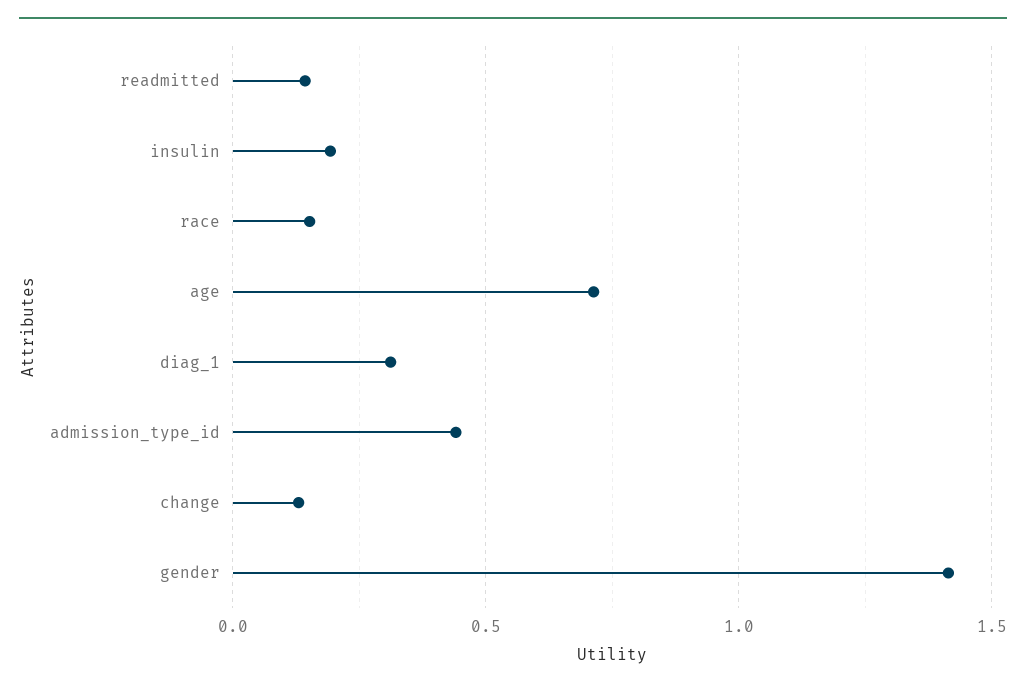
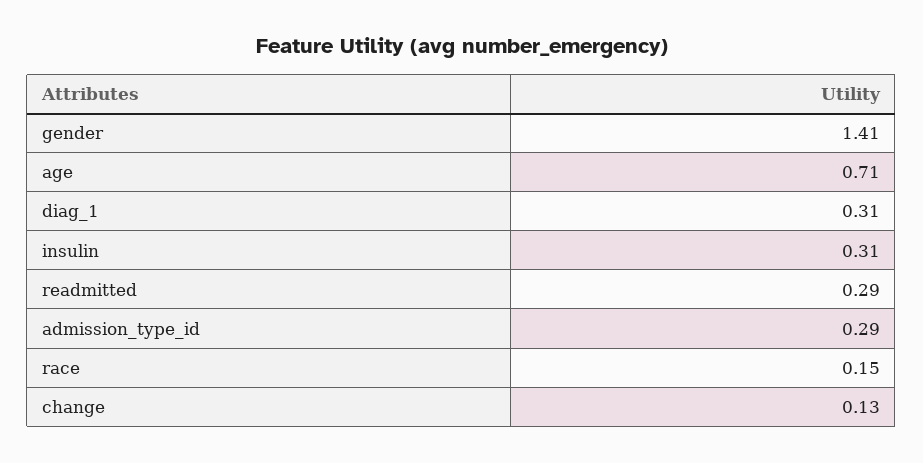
  {
-   "readmitted": 0.15,
+   "readmitted": 0.29,
-   "insulin": 0.2,
+   "insulin": 0.31,
    "race": 0.15,
    "age": 0.71,
    "diag_1": 0.31,
-   "admission_type_id": 0.45,
+   "admission_type_id": 0.29,
    "change": 0.13,
    "gender": 1.41
  }

